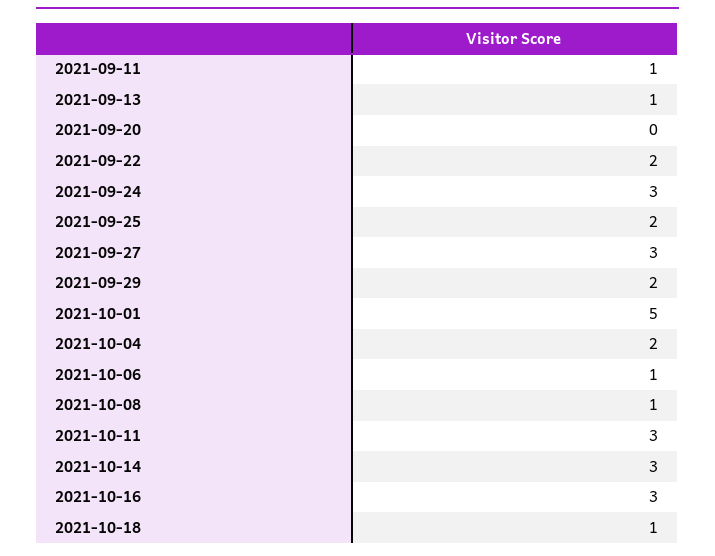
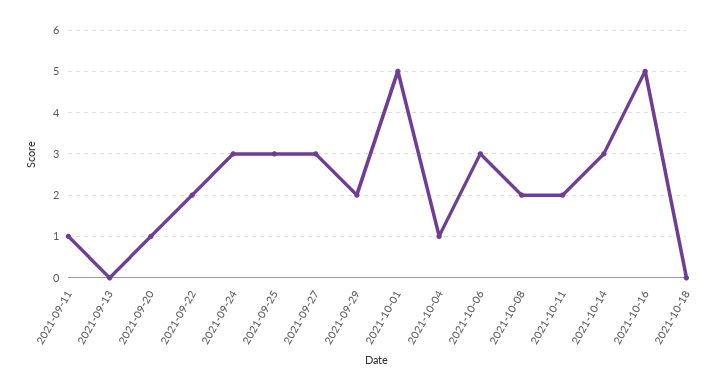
  {
    "2021-09-11": 1,
-   "2021-09-13": 1,
+   "2021-09-13": 0,
-   "2021-09-20": 0,
+   "2021-09-20": 1,
    "2021-09-22": 2,
    "2021-09-24": 3,
-   "2021-09-25": 2,
+   "2021-09-25": 3,
    "2021-09-27": 3,
    "2021-09-29": 2,
    "2021-10-01": 5,
-   "2021-10-04": 2,
+   "2021-10-04": 1,
-   "2021-10-06": 1,
+   "2021-10-06": 3,
-   "2021-10-08": 1,
+   "2021-10-08": 2,
-   "2021-10-11": 3,
+   "2021-10-11": 2,
    "2021-10-14": 3,
-   "2021-10-16": 3,
+   "2021-10-16": 5,
-   "2021-10-18": 1
+   "2021-10-18": 0
  }

